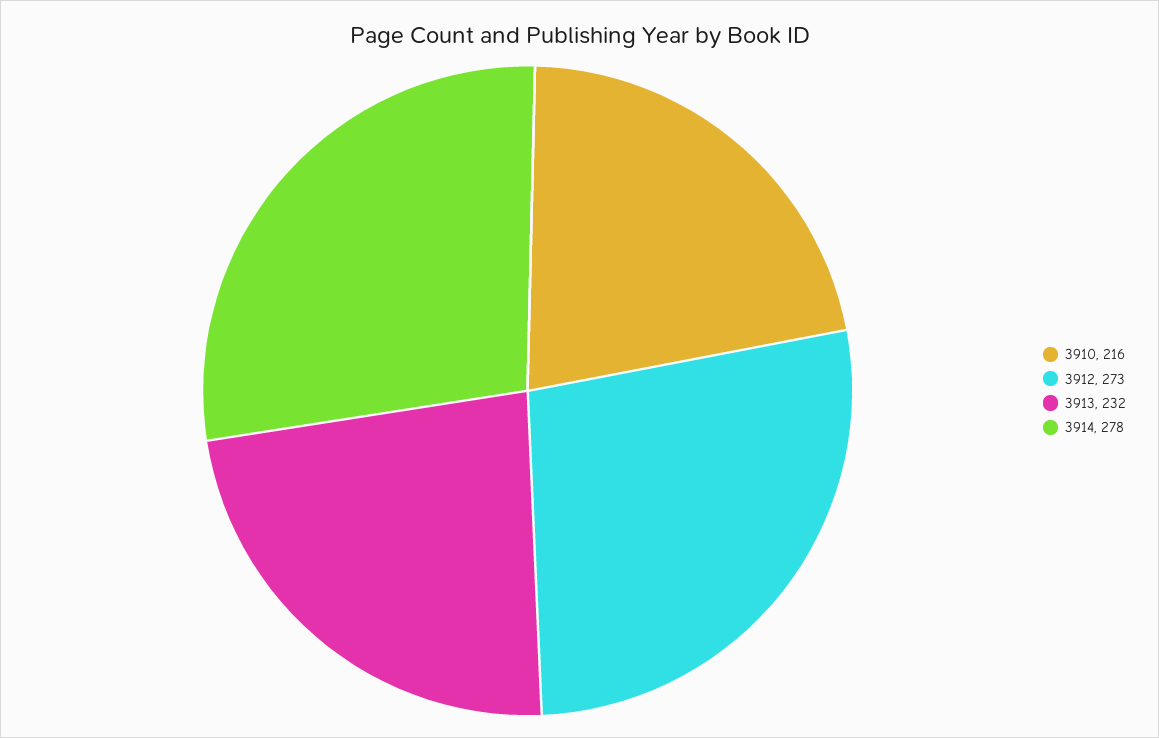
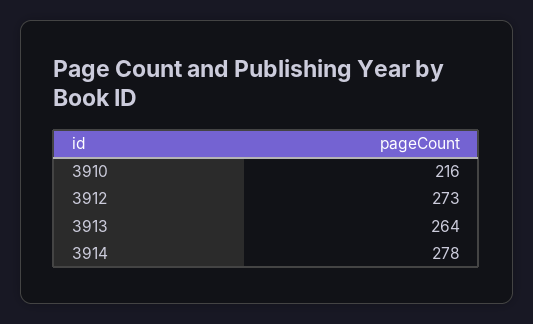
  {
    "3910": 216,
    "3912": 273,
-   "3913": 232,
+   "3913": 264,
    "3914": 278
  }

